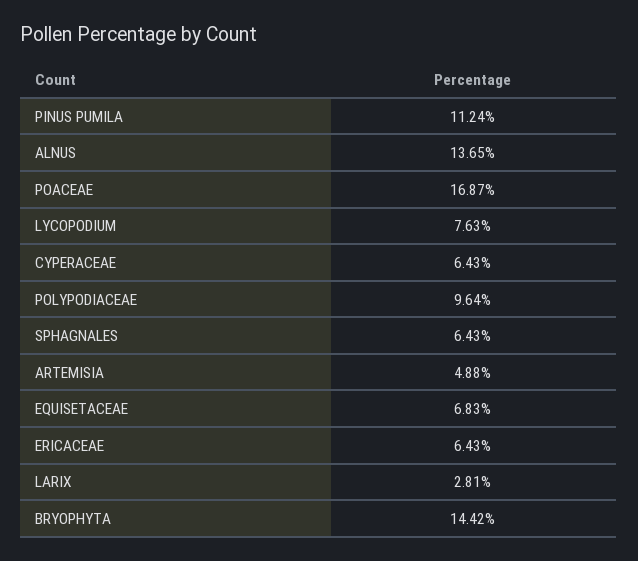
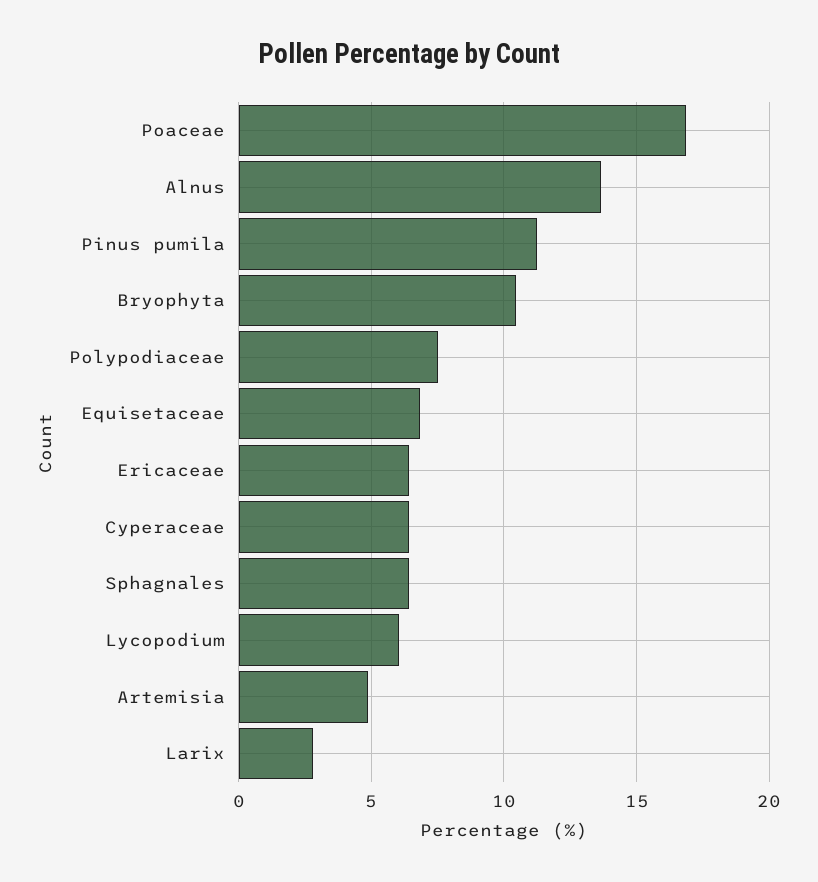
  {
    "PINUS PUMILA": 11.24,
    "ALNUS": 13.65,
    "POACEAE": 16.87,
-   "LYCOPODIUM": 7.63,
+   "LYCOPODIUM": 6,
    "CYPERACEAE": 6.43,
-   "POLYPODIACEAE": 9.64,
+   "POLYPODIACEAE": 7.5,
    "SPHAGNALES": 6.43,
    "ARTEMISIA": 4.88,
    "EQUISETACEAE": 6.83,
    "ERICACEAE": 6.43,
    "LARIX": 2.81,
-   "BRYOPHYTA": 14.42
+   "BRYOPHYTA": 10.5
  }

